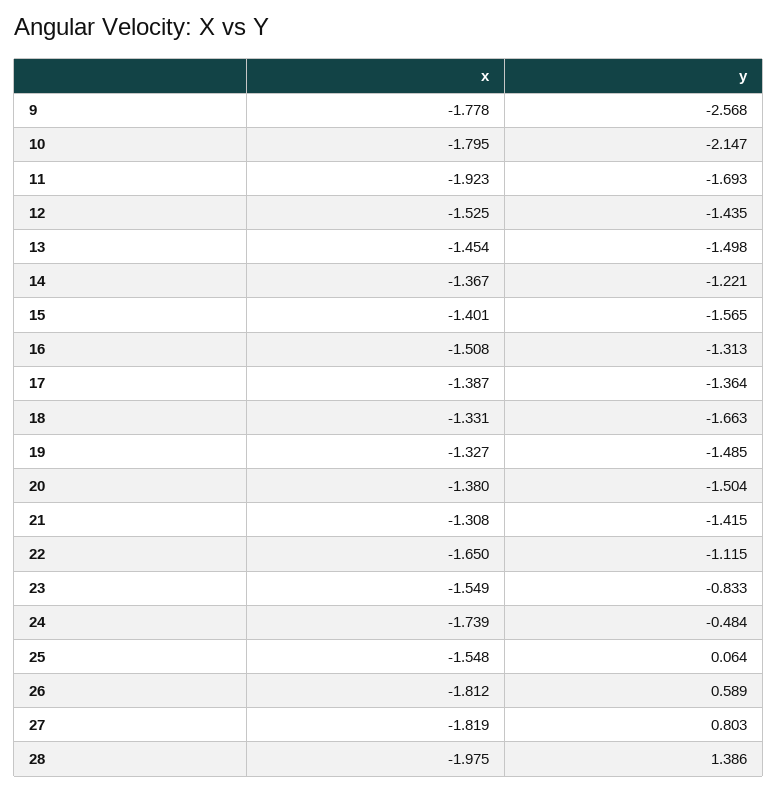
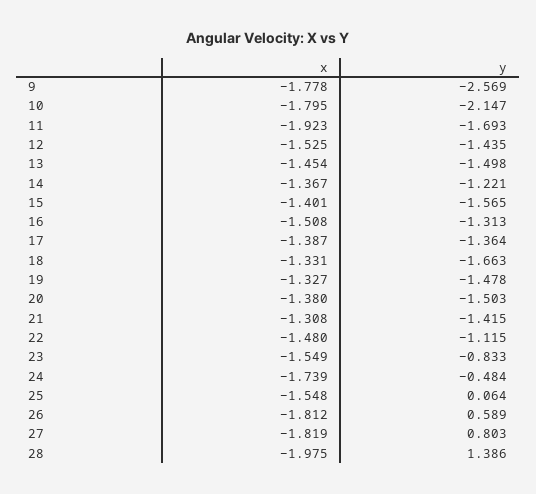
  {
    "x": {
      "9": -1.778,
      "10": -1.795,
      "11": -1.923,
      "12": -1.525,
      "13": -1.454,
      "14": -1.367,
      "15": -1.401,
      "16": -1.508,
      "17": -1.387,
      "18": -1.331,
      "19": -1.327,
      "20": -1.38,
      "21": -1.308,
-     "22": -1.65,
+     "22": -1.48,
      "23": -1.549,
      "24": -1.739,
      "25": -1.548,
      "26": -1.812,
      "27": -1.819,
      "28": -1.975
    },
    "y": {
-     "9": -2.568,
+     "9": -2.569,
      "10": -2.147,
      "11": -1.693,
      "12": -1.435,
      "13": -1.498,
      "14": -1.221,
      "15": -1.565,
      "16": -1.313,
      "17": -1.364,
      "18": -1.663,
-     "19": -1.485,
+     "19": -1.478,
-     "20": -1.504,
+     "20": -1.503,
      "21": -1.415,
      "22": -1.115,
      "23": -0.833,
      "24": -0.484,
      "25": 0.064,
      "26": 0.589,
      "27": 0.803,
      "28": 1.386
    }
  }

